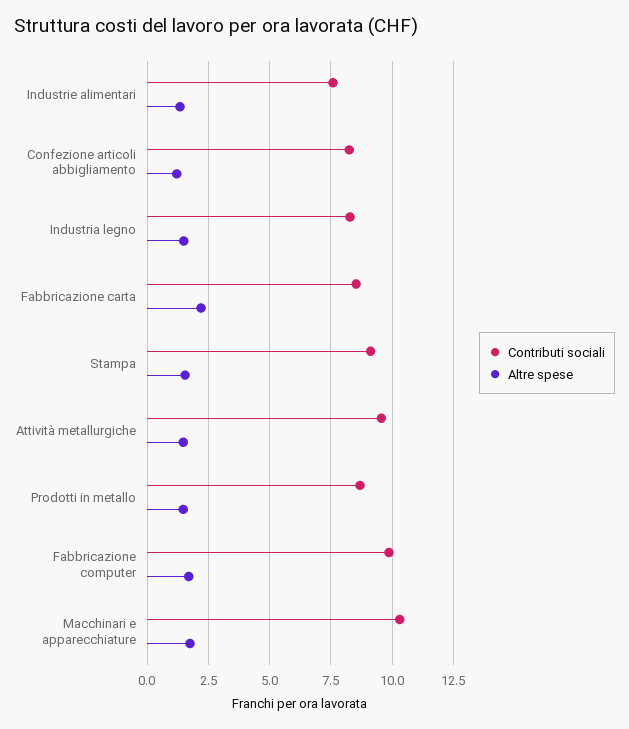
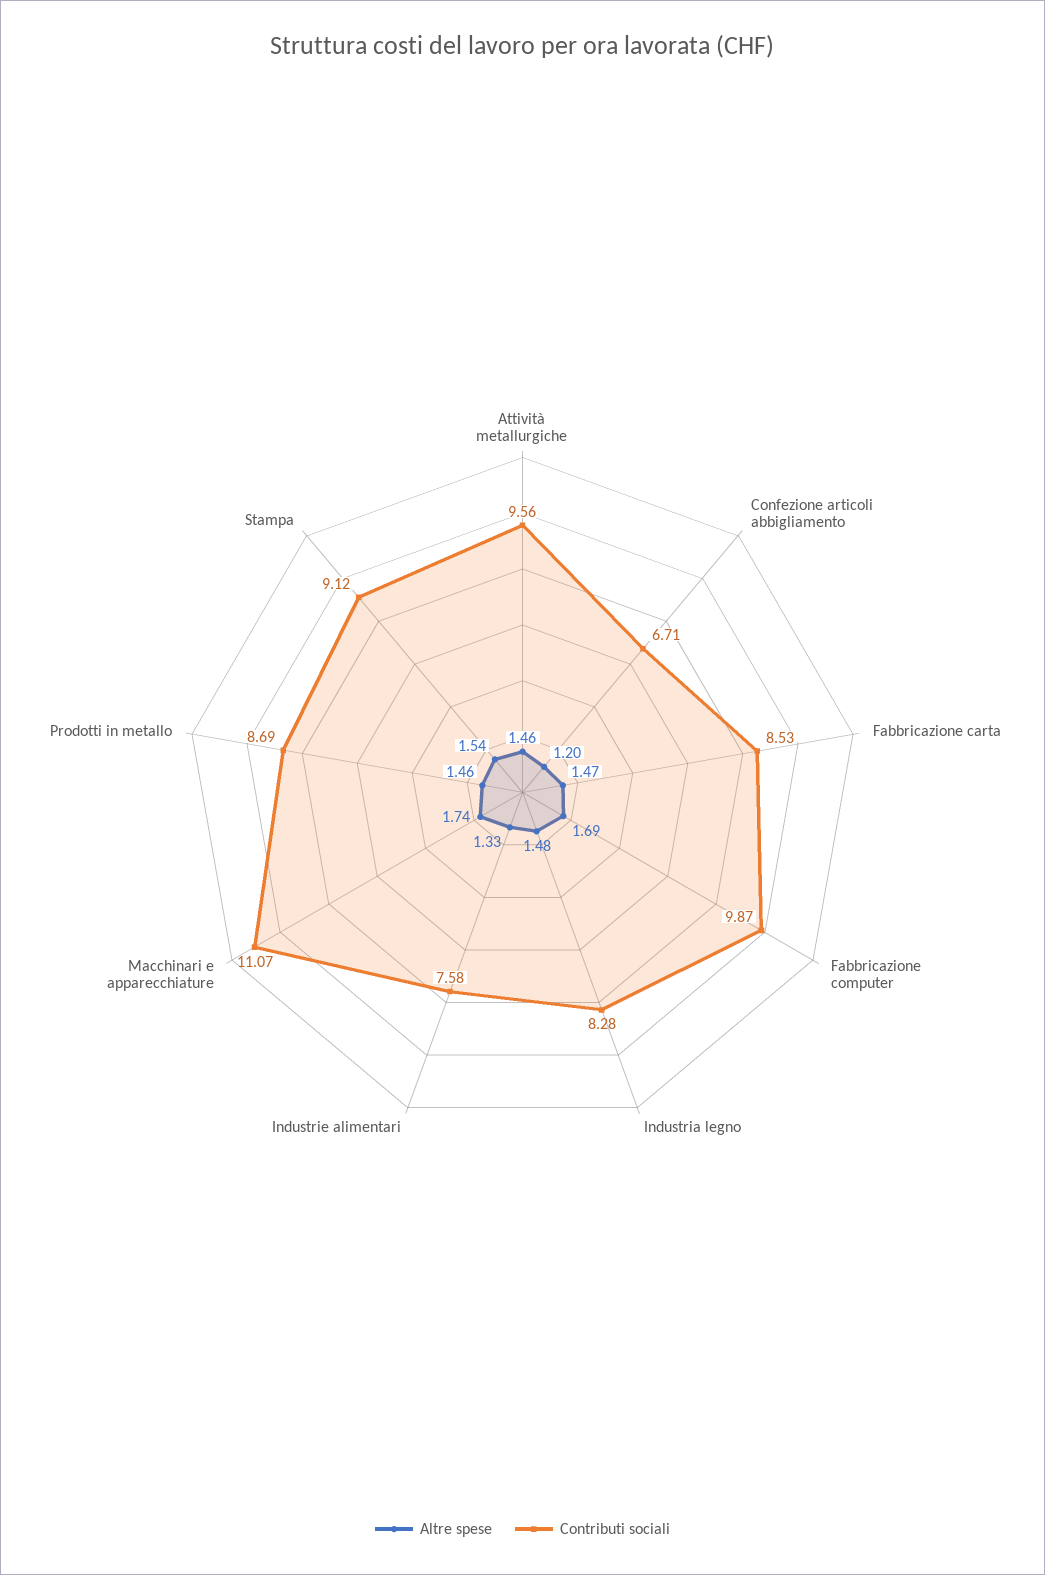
  {
    "Contributi sociali": {
      "Industrie alimentari": 7.58,
-     "Confezione articoli abbigliamento": 8.25,
+     "Confezione articoli abbigliamento": 6.71,
      "Industria legno": 8.28,
      "Fabbricazione carta": 8.53,
      "Stampa": 9.12,
      "Attività metallurgiche": 9.56,
      "Prodotti in metallo": 8.69,
      "Fabbricazione computer": 9.87,
-     "Macchinari e apparecchiature": 10.25
+     "Macchinari e apparecchiature": 11.07
    },
    "Altre spese": {
      "Industrie alimentari": 1.33,
      "Confezione articoli abbigliamento": 1.2,
      "Industria legno": 1.48,
-     "Fabbricazione carta": 2.25,
+     "Fabbricazione carta": 1.47,
      "Stampa": 1.54,
      "Attività metallurgiche": 1.46,
      "Prodotti in metallo": 1.46,
      "Fabbricazione computer": 1.69,
      "Macchinari e apparecchiature": 1.74
    }
  }

